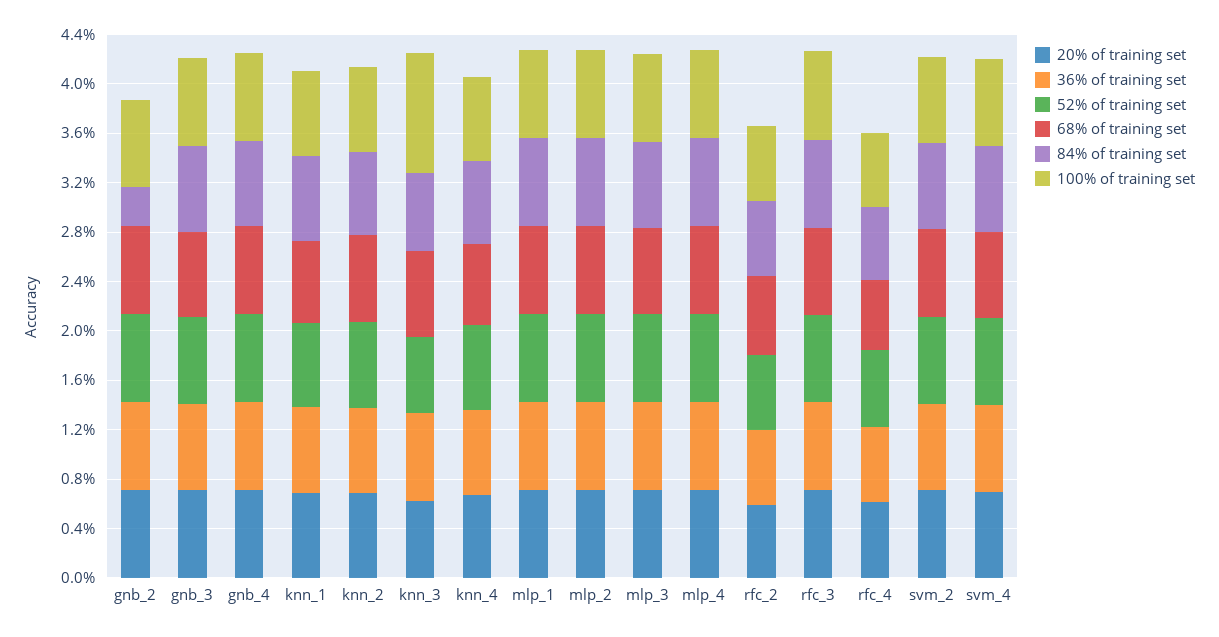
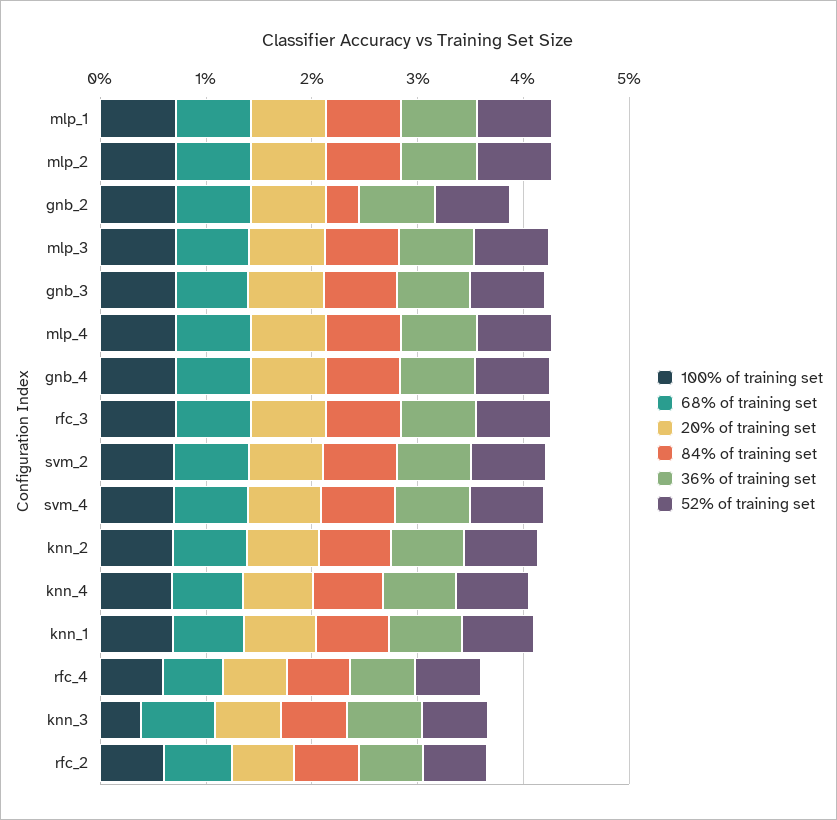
  {
    "20% of training set": {
      "gnb_2": 0.7,
      "gnb_3": 0.7,
      "gnb_4": 0.7,
      "knn_1": 0.7,
      "knn_2": 0.7,
      "knn_3": 0.6,
      "knn_4": 0.7,
      "mlp_1": 0.7,
      "mlp_2": 0.7,
      "mlp_3": 0.7,
      "mlp_4": 0.7,
      "rfc_2": 0.6,
      "rfc_3": 0.7,
      "rfc_4": 0.6,
      "svm_2": 0.7,
      "svm_4": 0.7
    },
    "36% of training set": {
      "gnb_2": 0.7,
      "gnb_3": 0.7,
      "gnb_4": 0.7,
      "knn_1": 0.7,
      "knn_2": 0.7,
      "knn_3": 0.7,
      "knn_4": 0.7,
      "mlp_1": 0.7,
      "mlp_2": 0.7,
      "mlp_3": 0.7,
      "mlp_4": 0.7,
      "rfc_2": 0.6,
      "rfc_3": 0.7,
      "rfc_4": 0.6,
      "svm_2": 0.7,
      "svm_4": 0.7
    },
    "52% of training set": {
      "gnb_2": 0.7,
      "gnb_3": 0.7,
      "gnb_4": 0.7,
      "knn_1": 0.7,
      "knn_2": 0.7,
      "knn_3": 0.6,
      "knn_4": 0.7,
      "mlp_1": 0.7,
      "mlp_2": 0.7,
      "mlp_3": 0.7,
      "mlp_4": 0.7,
      "rfc_2": 0.6,
      "rfc_3": 0.7,
      "rfc_4": 0.6,
      "svm_2": 0.7,
      "svm_4": 0.7
    },
    "68% of training set": {
      "gnb_2": 0.7,
      "gnb_3": 0.7,
      "gnb_4": 0.7,
      "knn_1": 0.7,
      "knn_2": 0.7,
      "knn_3": 0.7,
      "knn_4": 0.7,
      "mlp_1": 0.7,
      "mlp_2": 0.7,
      "mlp_3": 0.7,
      "mlp_4": 0.7,
      "rfc_2": 0.6,
      "rfc_3": 0.7,
      "rfc_4": 0.6,
      "svm_2": 0.7,
      "svm_4": 0.7
    },
    "84% of training set": {
      "gnb_2": 0.3,
      "gnb_3": 0.7,
      "gnb_4": 0.7,
      "knn_1": 0.7,
      "knn_2": 0.7,
      "knn_3": 0.6,
      "knn_4": 0.7,
      "mlp_1": 0.7,
      "mlp_2": 0.7,
      "mlp_3": 0.7,
      "mlp_4": 0.7,
      "rfc_2": 0.6,
      "rfc_3": 0.7,
      "rfc_4": 0.6,
      "svm_2": 0.7,
      "svm_4": 0.7
    },
    "100% of training set": {
      "gnb_2": 0.7,
      "gnb_3": 0.7,
      "gnb_4": 0.7,
      "knn_1": 0.7,
      "knn_2": 0.7,
-     "knn_3": 1,
+     "knn_3": 0.4,
      "knn_4": 0.7,
      "mlp_1": 0.7,
      "mlp_2": 0.7,
      "mlp_3": 0.7,
      "mlp_4": 0.7,
      "rfc_2": 0.6,
      "rfc_3": 0.7,
      "rfc_4": 0.6,
      "svm_2": 0.7,
      "svm_4": 0.7
    }
  }

